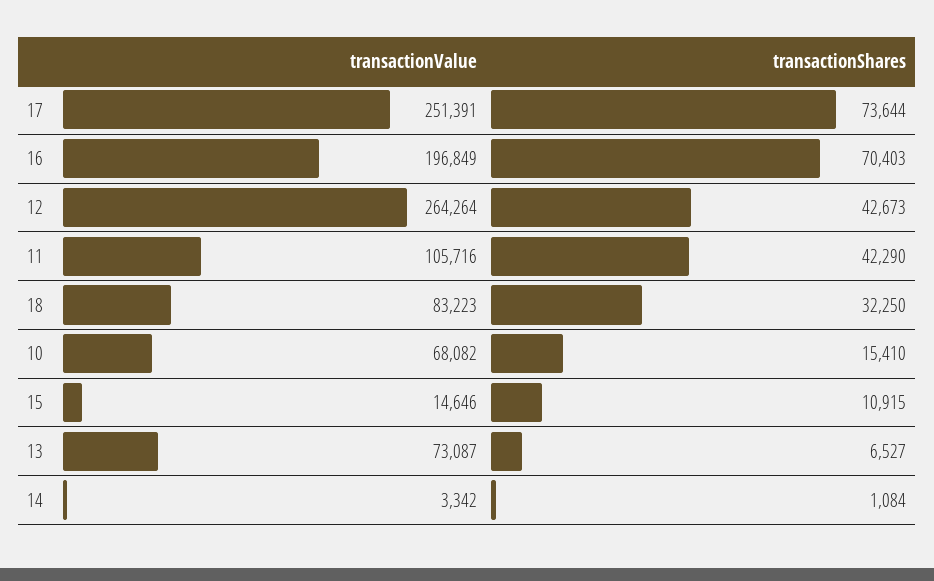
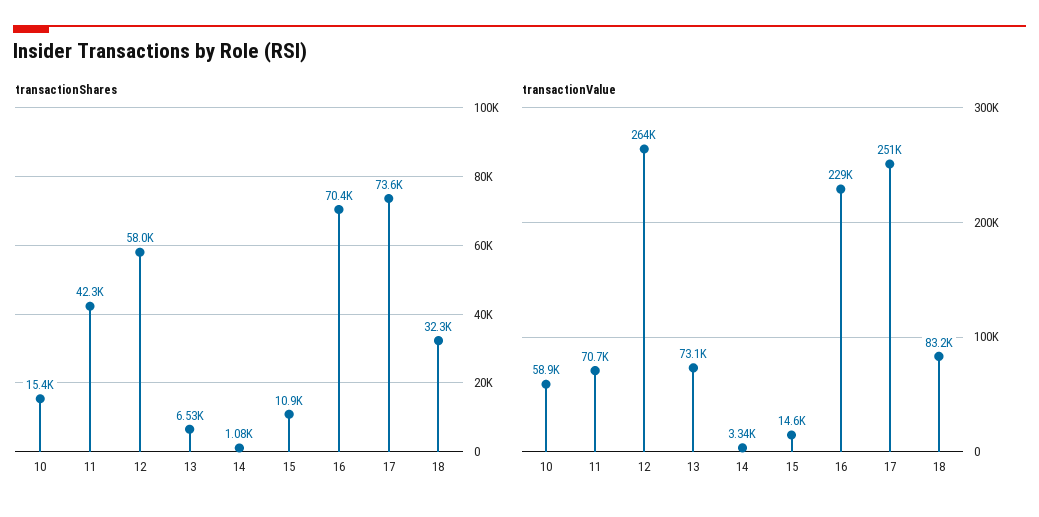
  {
    "transactionValue": {
      "17": 251391,
-     "16": 196849,
+     "16": 229000,
      "12": 264264,
-     "11": 105716,
+     "11": 70700,
      "18": 83223,
-     "10": 68082,
+     "10": 58900,
      "15": 14646,
      "13": 73087,
      "14": 3342
    },
    "transactionShares": {
      "17": 73644,
      "16": 70403,
-     "12": 42673,
+     "12": 58000,
      "11": 42290,
      "18": 32250,
      "10": 15410,
      "15": 10915,
      "13": 6527,
      "14": 1084
    }
  }

